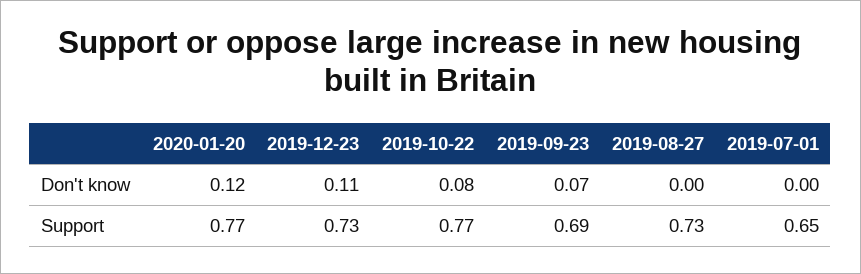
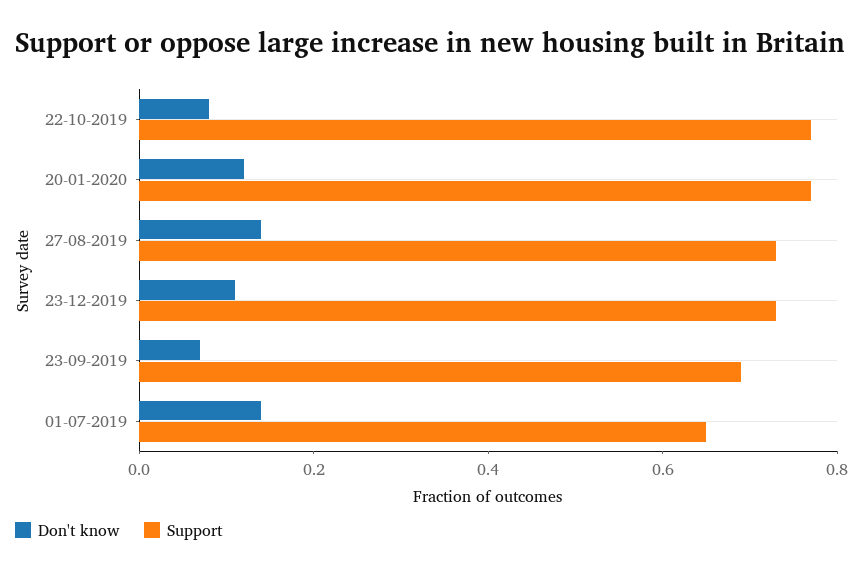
  {
    "Don't know": {
      "2020-01-20": 0.12,
      "2019-12-23": 0.11,
      "2019-10-22": 0.08,
      "2019-09-23": 0.07,
-     "2019-08-27": 0,
+     "2019-08-27": 0.15,
-     "2019-07-01": 0
+     "2019-07-01": 0.15
    },
    "Support": {
      "2020-01-20": 0.77,
      "2019-12-23": 0.73,
      "2019-10-22": 0.77,
      "2019-09-23": 0.69,
      "2019-08-27": 0.73,
      "2019-07-01": 0.65
    }
  }

